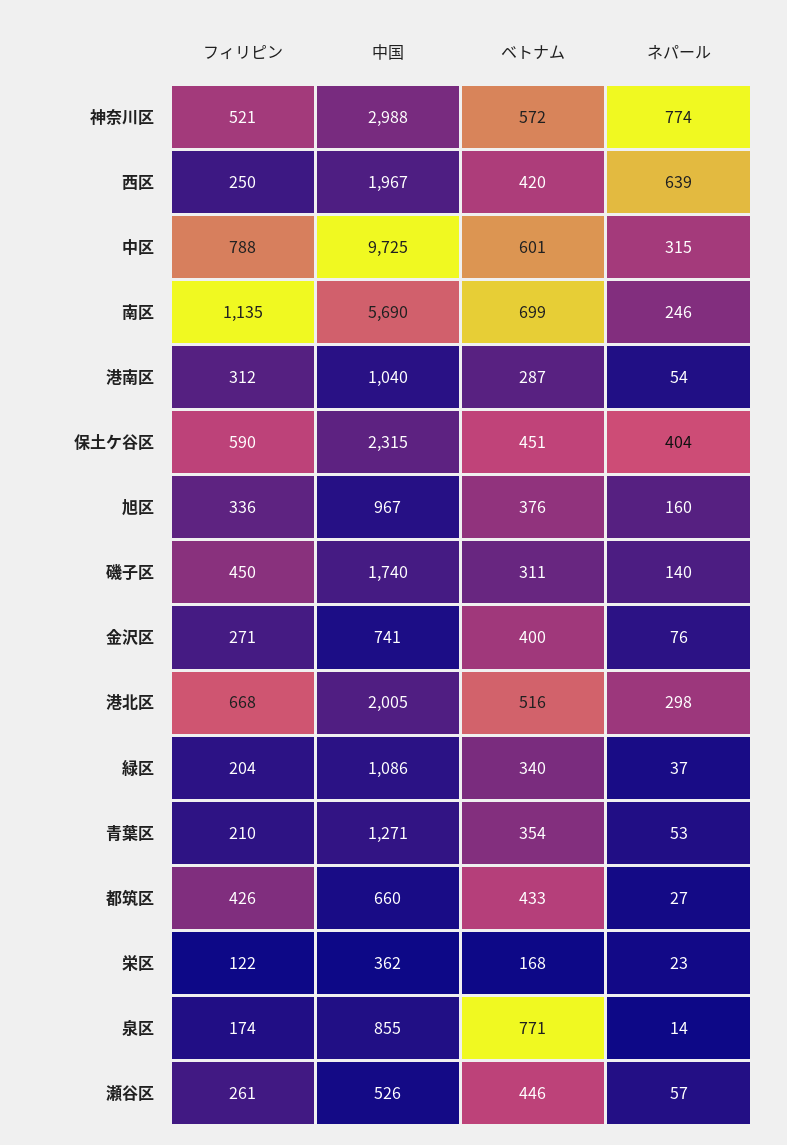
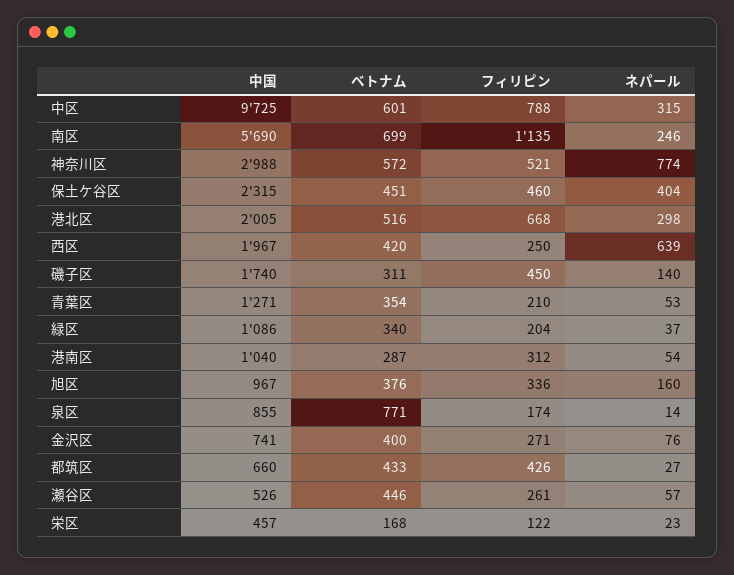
  {
    "フィリピン": {
      "神奈川区": 521,
      "西区": 250,
      "中区": 788,
      "南区": 1135,
      "港南区": 312,
-     "保土ケ谷区": 590,
+     "保土ケ谷区": 460,
      "旭区": 336,
      "磯子区": 450,
      "金沢区": 271,
      "港北区": 668,
      "緑区": 204,
      "青葉区": 210,
      "都筑区": 426,
      "栄区": 122,
      "泉区": 174,
      "瀬谷区": 261
    },
    "中国": {
      "神奈川区": 2988,
      "西区": 1967,
      "中区": 9725,
      "南区": 5690,
      "港南区": 1040,
      "保土ケ谷区": 2315,
      "旭区": 967,
      "磯子区": 1740,
      "金沢区": 741,
      "港北区": 2005,
      "緑区": 1086,
      "青葉区": 1271,
      "都筑区": 660,
-     "栄区": 362,
+     "栄区": 457,
      "泉区": 855,
      "瀬谷区": 526
    },
    "ベトナム": {
      "神奈川区": 572,
      "西区": 420,
      "中区": 601,
      "南区": 699,
      "港南区": 287,
      "保土ケ谷区": 451,
      "旭区": 376,
      "磯子区": 311,
      "金沢区": 400,
      "港北区": 516,
      "緑区": 340,
      "青葉区": 354,
      "都筑区": 433,
      "栄区": 168,
      "泉区": 771,
      "瀬谷区": 446
    },
    "ネパール": {
      "神奈川区": 774,
      "西区": 639,
      "中区": 315,
      "南区": 246,
      "港南区": 54,
      "保土ケ谷区": 404,
      "旭区": 160,
      "磯子区": 140,
      "金沢区": 76,
      "港北区": 298,
      "緑区": 37,
      "青葉区": 53,
      "都筑区": 27,
      "栄区": 23,
      "泉区": 14,
      "瀬谷区": 57
    }
  }

